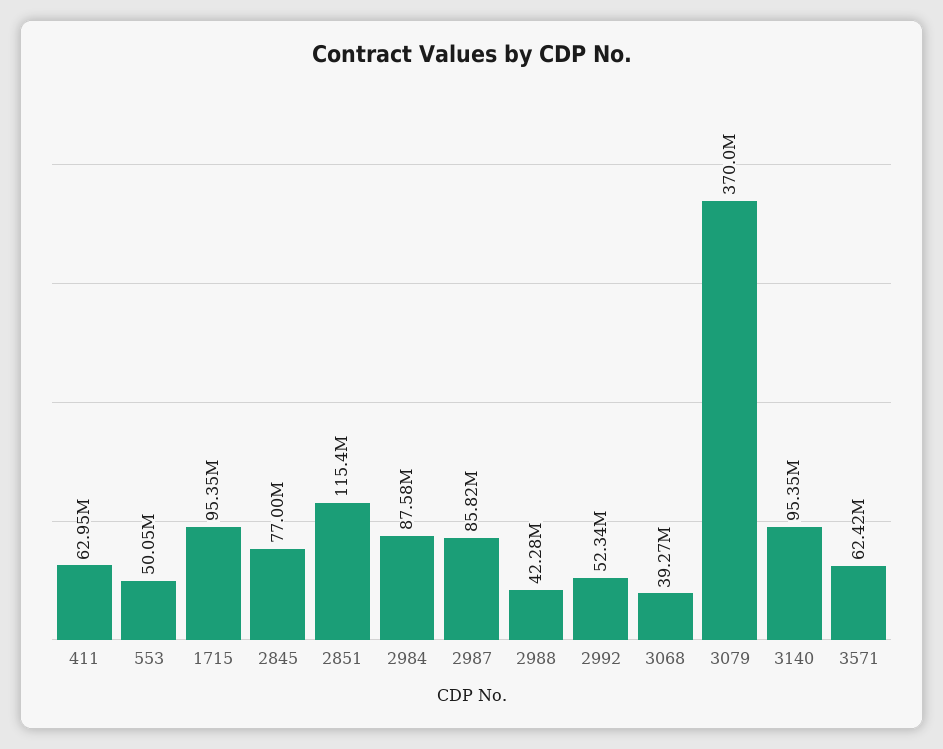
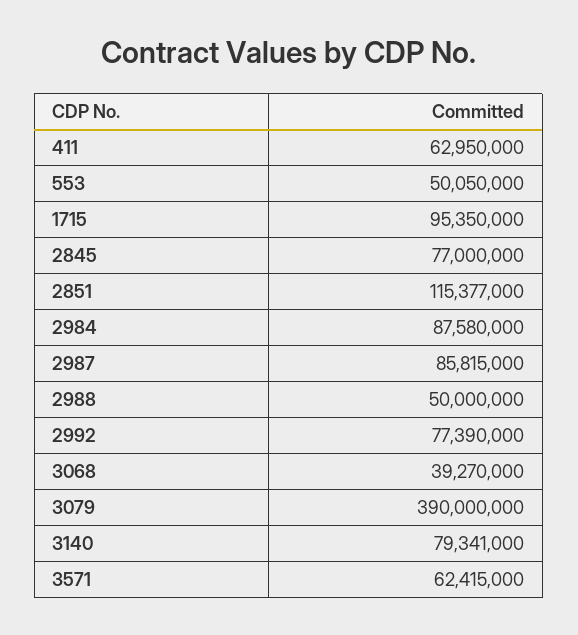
  {
    "411": 62950000,
    "553": 50050000,
    "1715": 95350000,
    "2845": 77000000,
    "2851": 115377000,
    "2984": 87580000,
    "2987": 85815000,
-   "2988": 42280000,
+   "2988": 50000000,
-   "2992": 52340000,
+   "2992": 77390000,
    "3068": 39270000,
-   "3079": 370000000,
+   "3079": 390000000,
-   "3140": 95350000,
+   "3140": 79341000,
    "3571": 62415000
  }

